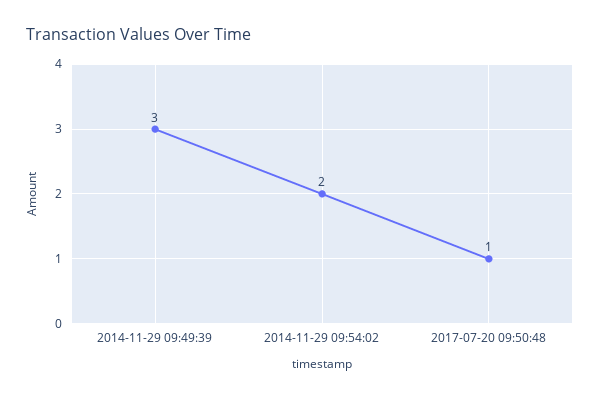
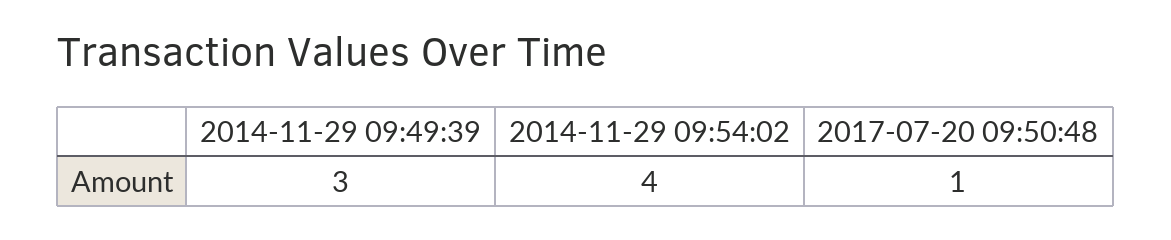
  {
    "2014-11-29 09:49:39": 3,
-   "2014-11-29 09:54:02": 2,
+   "2014-11-29 09:54:02": 4,
    "2017-07-20 09:50:48": 1
  }

